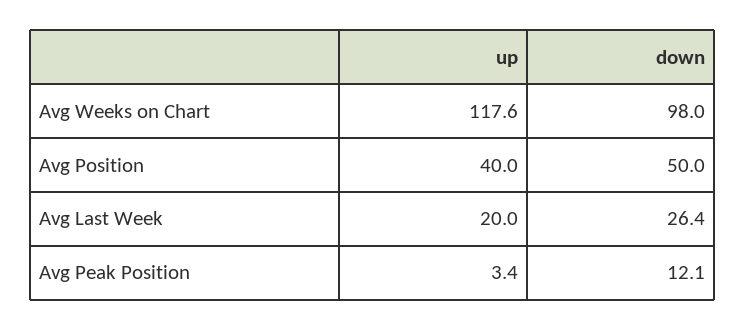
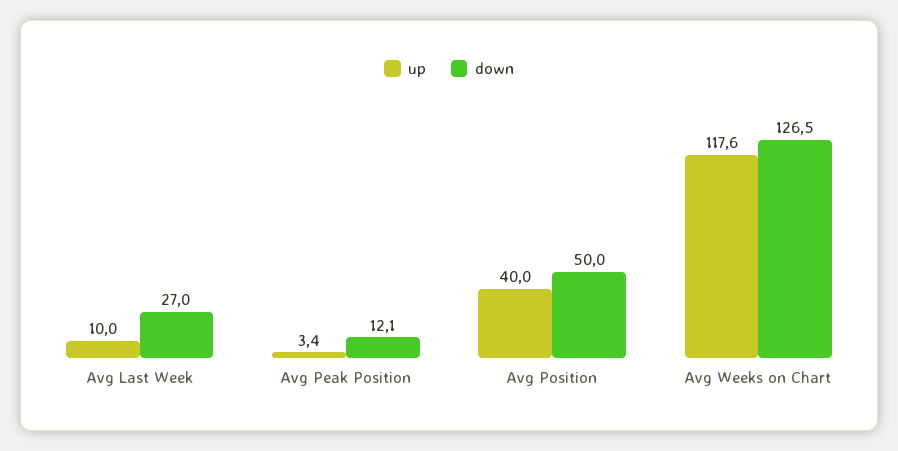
  {
    "up": {
      "Avg Weeks on Chart": 117.6,
      "Avg Position": 40,
-     "Avg Last Week": 20,
+     "Avg Last Week": 10,
      "Avg Peak Position": 3.4
    },
    "down": {
-     "Avg Weeks on Chart": 98,
+     "Avg Weeks on Chart": 126.5,
      "Avg Position": 50,
-     "Avg Last Week": 26.4,
+     "Avg Last Week": 27,
      "Avg Peak Position": 12.1
    }
  }

